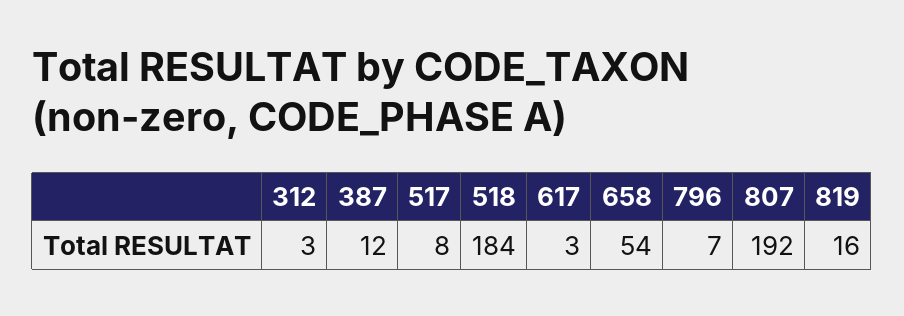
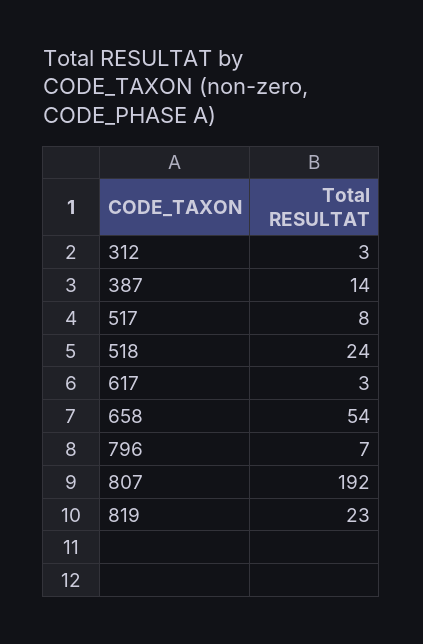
  {
    "312": 3,
-   "387": 12,
+   "387": 14,
    "517": 8,
-   "518": 184,
+   "518": 24,
    "617": 3,
    "658": 54,
    "796": 7,
    "807": 192,
-   "819": 16
+   "819": 23
  }

